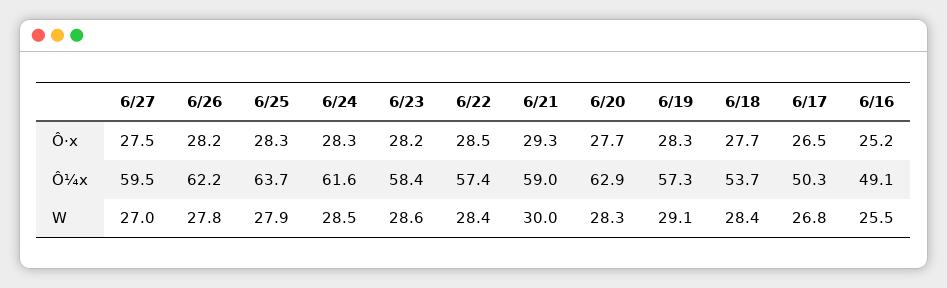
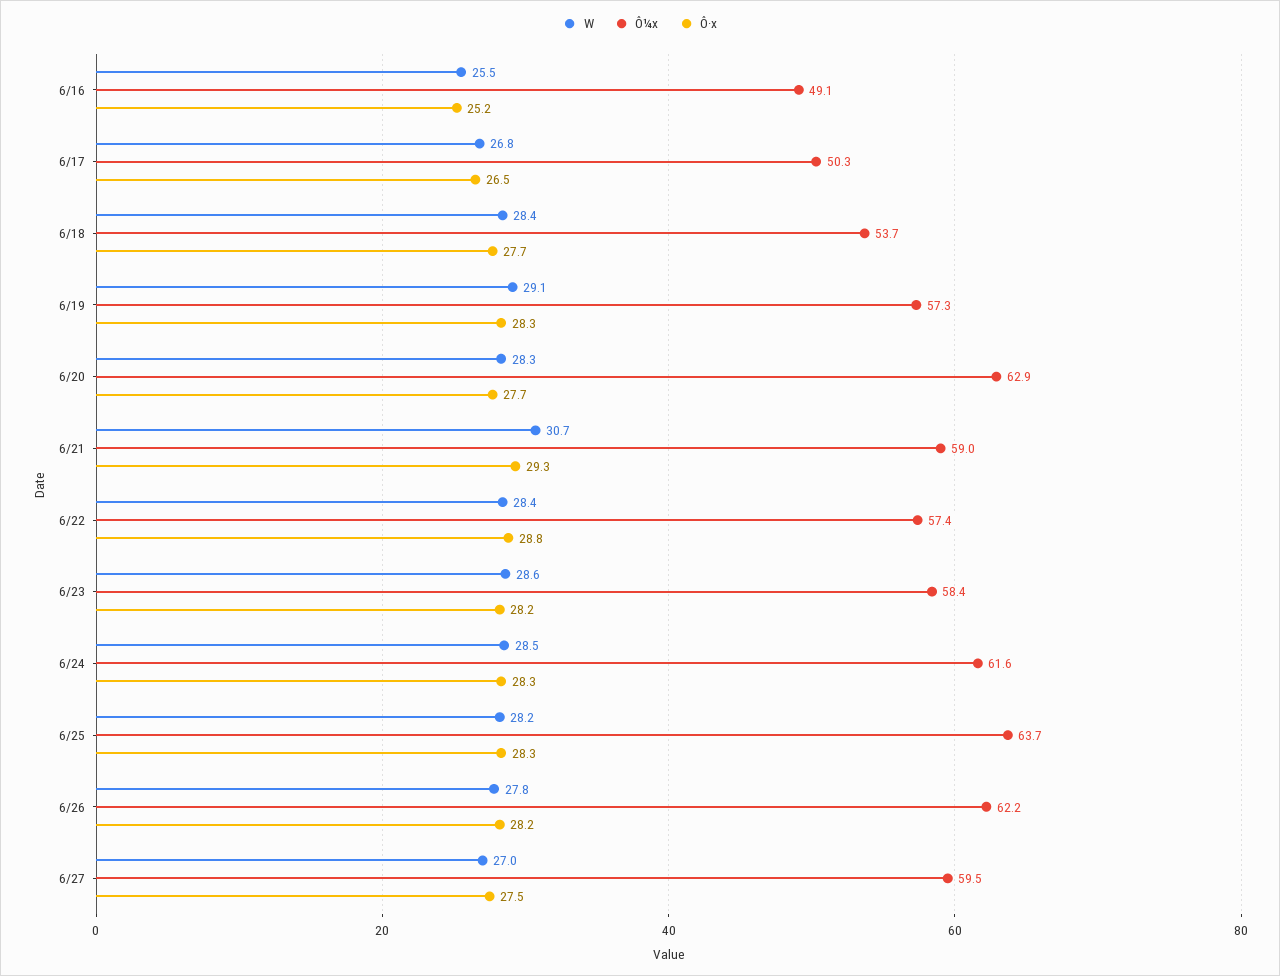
  {
    "Ô·x": {
      "6/27": 27.5,
      "6/26": 28.2,
      "6/25": 28.3,
      "6/24": 28.3,
      "6/23": 28.2,
-     "6/22": 28.5,
+     "6/22": 28.8,
      "6/21": 29.3,
      "6/20": 27.7,
      "6/19": 28.3,
      "6/18": 27.7,
      "6/17": 26.5,
      "6/16": 25.2
    },
    "Ô¼x": {
      "6/27": 59.5,
      "6/26": 62.2,
      "6/25": 63.7,
      "6/24": 61.6,
      "6/23": 58.4,
      "6/22": 57.4,
      "6/21": 59,
      "6/20": 62.9,
      "6/19": 57.3,
      "6/18": 53.7,
      "6/17": 50.3,
      "6/16": 49.1
    },
    "W": {
      "6/27": 27,
      "6/26": 27.8,
-     "6/25": 27.9,
+     "6/25": 28.2,
      "6/24": 28.5,
      "6/23": 28.6,
      "6/22": 28.4,
-     "6/21": 30,
+     "6/21": 30.7,
      "6/20": 28.3,
      "6/19": 29.1,
      "6/18": 28.4,
      "6/17": 26.8,
      "6/16": 25.5
    }
  }

